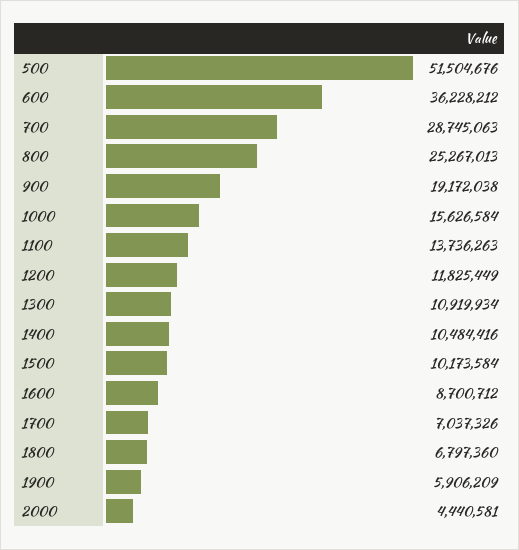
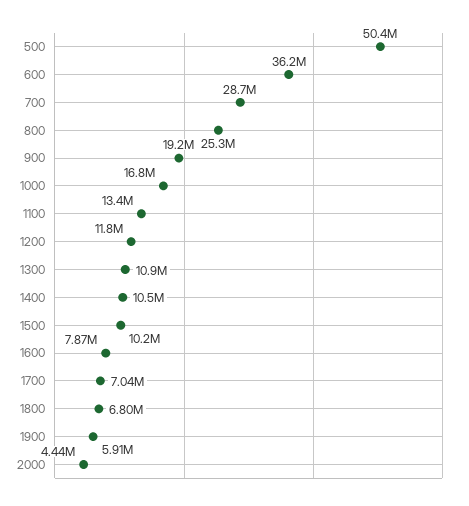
  {
-   "500": 51504676,
+   "500": 50400000,
    "600": 36228212,
    "700": 28745063,
    "800": 25267013,
    "900": 19172038,
-   "1000": 15626584,
+   "1000": 16800000,
-   "1100": 13736263,
+   "1100": 13400000,
    "1200": 11825449,
    "1300": 10919934,
    "1400": 10484416,
    "1500": 10173584,
-   "1600": 8700712,
+   "1600": 7870000,
    "1700": 7037326,
    "1800": 6797360,
    "1900": 5906209,
    "2000": 4440581
  }

